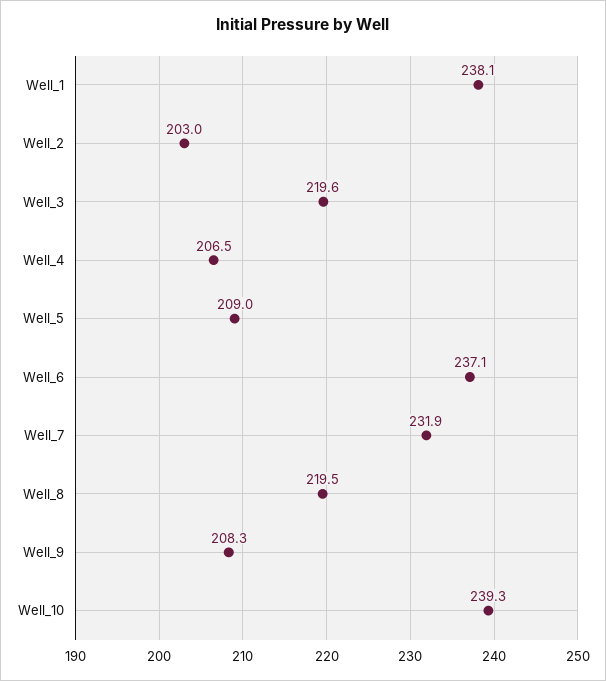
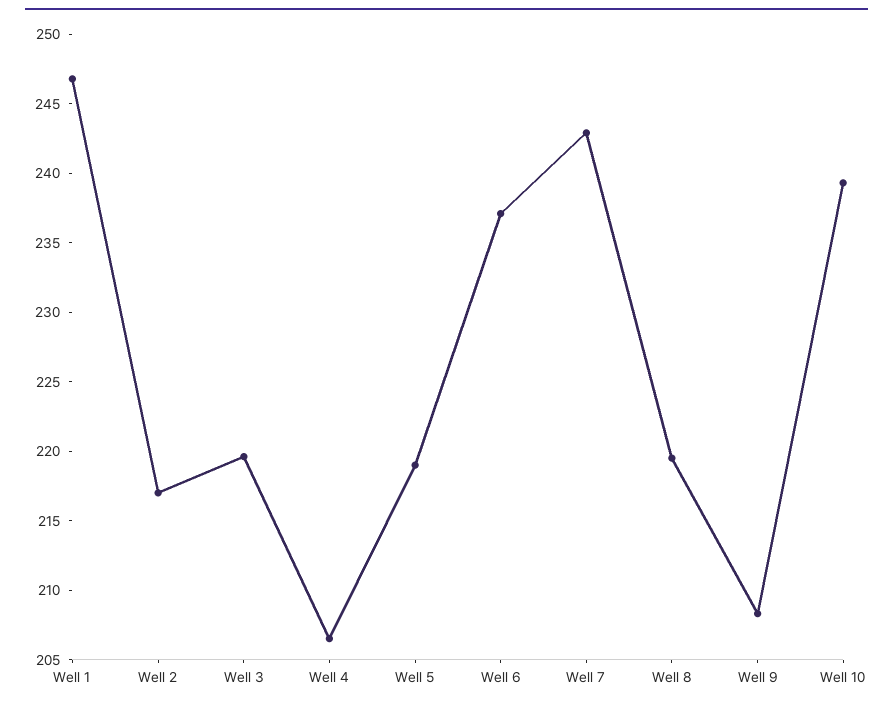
  {
-   "Well_1": 238.1,
+   "Well_1": 247,
-   "Well_2": 203,
+   "Well_2": 217,
    "Well_3": 219.6,
    "Well_4": 206.5,
-   "Well_5": 209,
+   "Well_5": 219,
    "Well_6": 237.1,
-   "Well_7": 231.9,
+   "Well_7": 243,
    "Well_8": 219.5,
    "Well_9": 208.3,
    "Well_10": 239.3
  }

